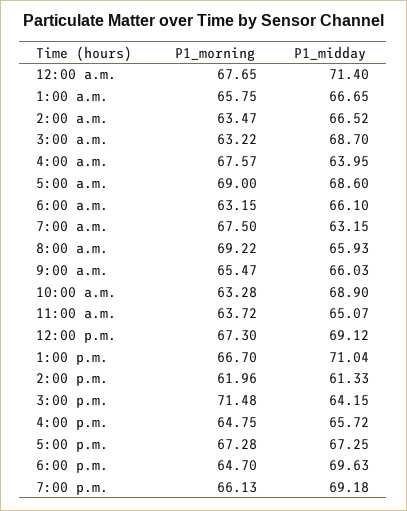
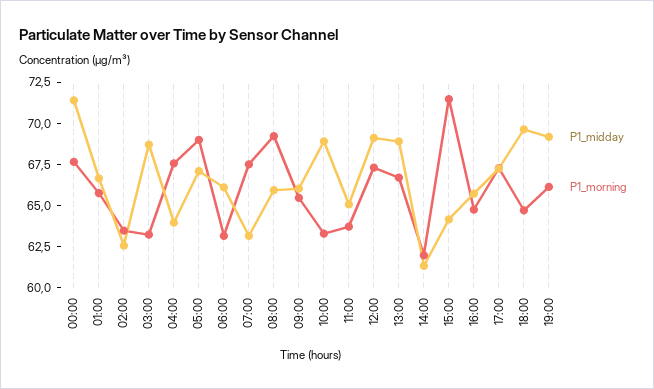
  {
    "P1_morning": {
      "12:00 a.m.": 67.65,
      "1:00 a.m.": 65.75,
      "2:00 a.m.": 63.47,
      "3:00 a.m.": 63.22,
      "4:00 a.m.": 67.57,
      "5:00 a.m.": 69,
      "6:00 a.m.": 63.15,
      "7:00 a.m.": 67.5,
      "8:00 a.m.": 69.22,
      "9:00 a.m.": 65.47,
      "10:00 a.m.": 63.28,
      "11:00 a.m.": 63.72,
      "12:00 p.m.": 67.3,
      "1:00 p.m.": 66.7,
      "2:00 p.m.": 61.96,
      "3:00 p.m.": 71.48,
      "4:00 p.m.": 64.75,
      "5:00 p.m.": 67.28,
      "6:00 p.m.": 64.7,
      "7:00 p.m.": 66.13
    },
    "P1_midday": {
      "12:00 a.m.": 71.4,
      "1:00 a.m.": 66.65,
-     "2:00 a.m.": 66.52,
+     "2:00 a.m.": 62.5,
      "3:00 a.m.": 68.7,
      "4:00 a.m.": 63.95,
-     "5:00 a.m.": 68.6,
+     "5:00 a.m.": 67,
      "6:00 a.m.": 66.1,
      "7:00 a.m.": 63.15,
      "8:00 a.m.": 65.93,
      "9:00 a.m.": 66.03,
      "10:00 a.m.": 68.9,
      "11:00 a.m.": 65.07,
      "12:00 p.m.": 69.12,
-     "1:00 p.m.": 71.04,
+     "1:00 p.m.": 69,
      "2:00 p.m.": 61.33,
      "3:00 p.m.": 64.15,
      "4:00 p.m.": 65.72,
      "5:00 p.m.": 67.25,
      "6:00 p.m.": 69.63,
      "7:00 p.m.": 69.18
    }
  }

